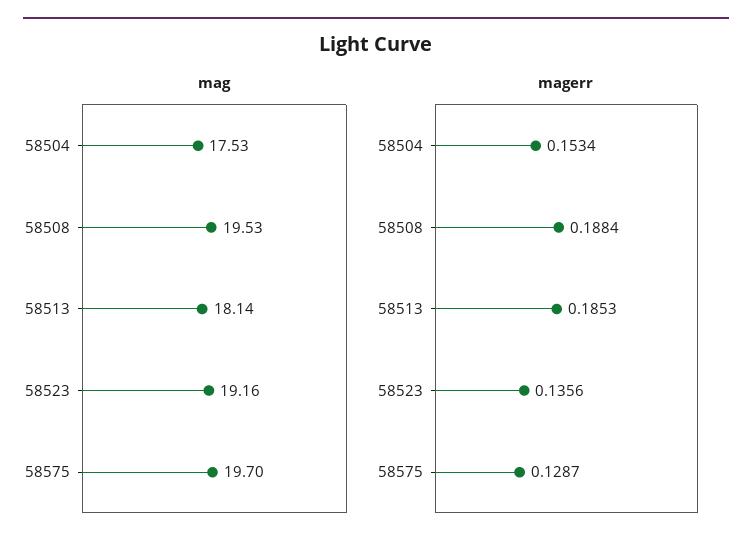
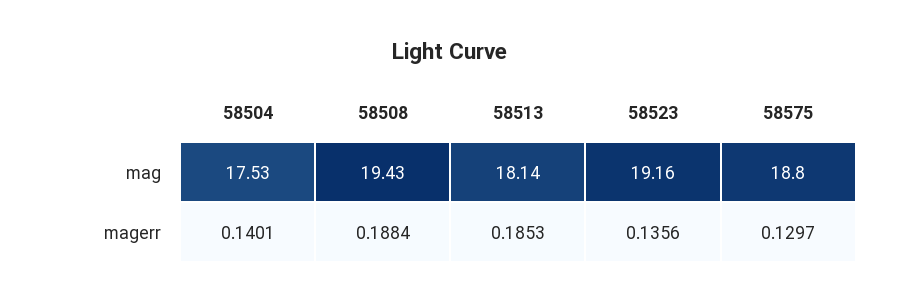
  {
    "mag": {
      "58504": 17.53,
-     "58508": 19.53,
+     "58508": 19.43,
      "58513": 18.14,
      "58523": 19.16,
-     "58575": 19.7
+     "58575": 18.8
    },
    "magerr": {
-     "58504": 0.1534,
+     "58504": 0.1401,
      "58508": 0.1884,
      "58513": 0.1853,
      "58523": 0.1356,
-     "58575": 0.1287
+     "58575": 0.1297
    }
  }

